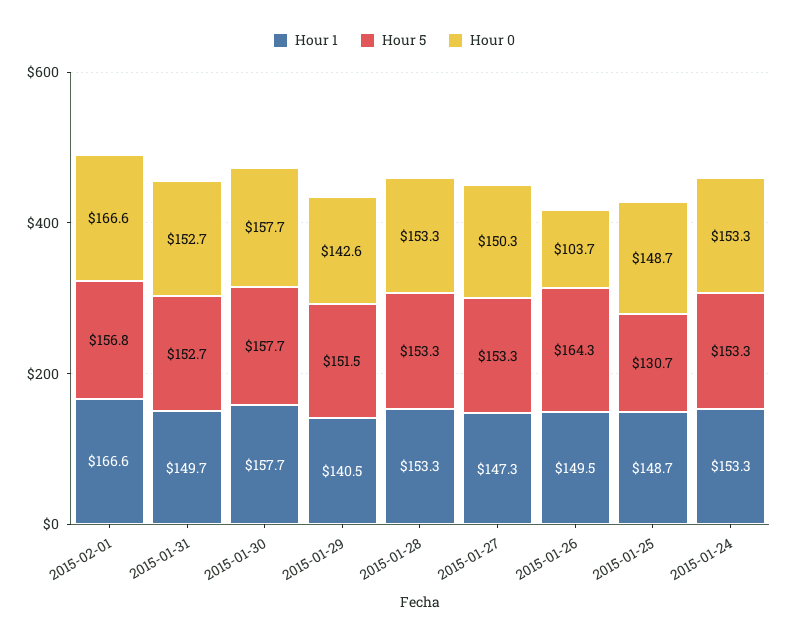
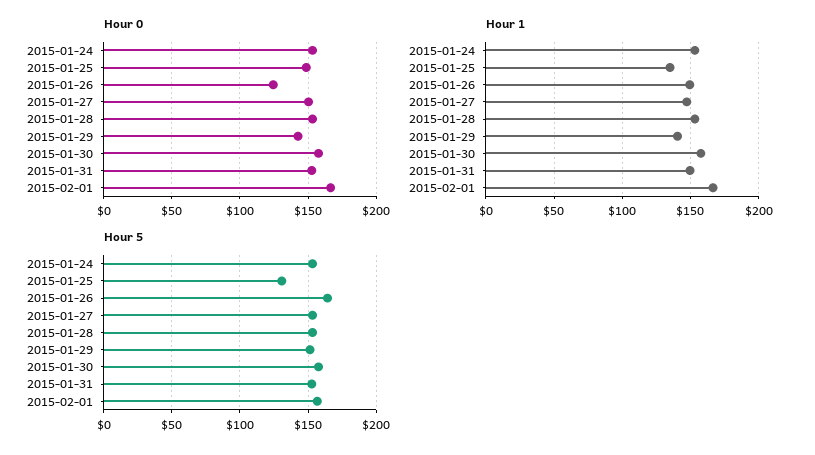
  {
    "Hour 1": {
      "2015-02-01": 166.6,
      "2015-01-31": 149.7,
      "2015-01-30": 157.7,
      "2015-01-29": 140.5,
      "2015-01-28": 153.3,
      "2015-01-27": 147.3,
      "2015-01-26": 149.5,
-     "2015-01-25": 148.7,
+     "2015-01-25": 135,
      "2015-01-24": 153.3
    },
    "Hour 5": {
      "2015-02-01": 156.8,
      "2015-01-31": 152.7,
      "2015-01-30": 157.7,
      "2015-01-29": 151.5,
      "2015-01-28": 153.3,
      "2015-01-27": 153.3,
      "2015-01-26": 164.3,
      "2015-01-25": 130.7,
      "2015-01-24": 153.3
    },
    "Hour 0": {
      "2015-02-01": 166.6,
      "2015-01-31": 152.7,
      "2015-01-30": 157.7,
      "2015-01-29": 142.6,
      "2015-01-28": 153.3,
      "2015-01-27": 150.3,
-     "2015-01-26": 103.7,
+     "2015-01-26": 125,
      "2015-01-25": 148.7,
      "2015-01-24": 153.3
    }
  }

